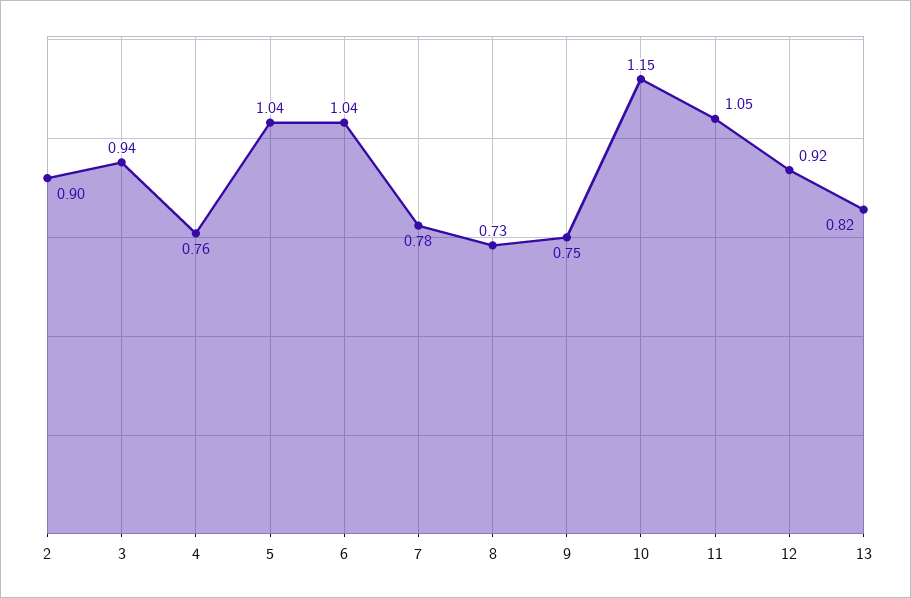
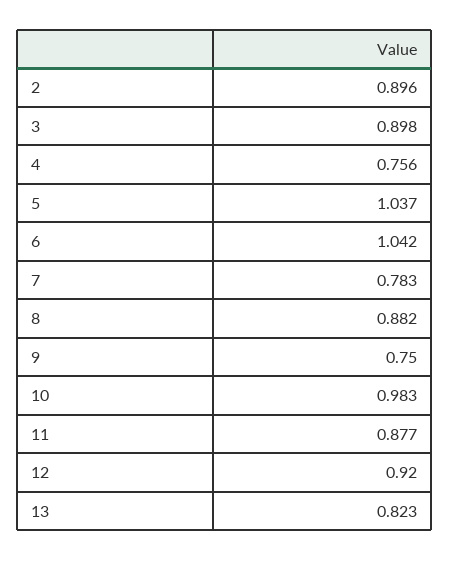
  {
    "2": 0.896,
-   "3": 0.94,
+   "3": 0.898,
    "4": 0.756,
    "5": 1.037,
    "6": 1.042,
    "7": 0.783,
-   "8": 0.73,
+   "8": 0.882,
    "9": 0.75,
-   "10": 1.15,
+   "10": 0.983,
-   "11": 1.05,
+   "11": 0.877,
    "12": 0.92,
    "13": 0.823
  }

